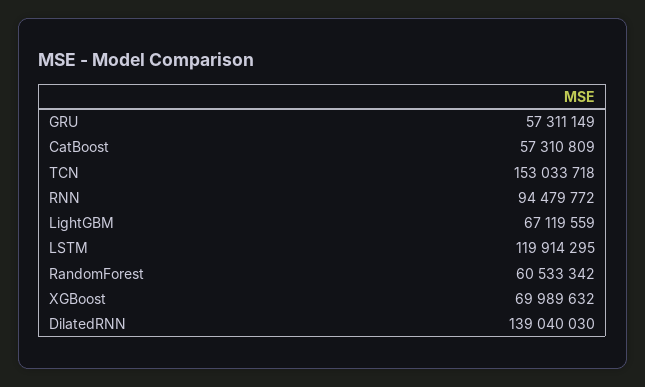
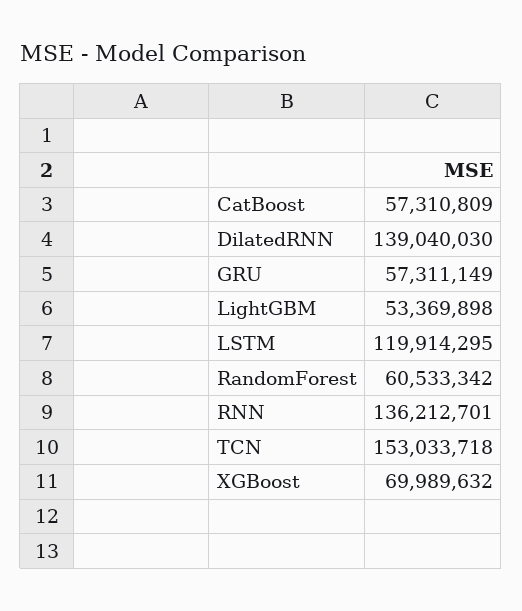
  {
    "GRU": 57311149,
    "CatBoost": 57310809,
    "TCN": 153033718,
-   "RNN": 94479772,
+   "RNN": 136212701,
-   "LightGBM": 67119559,
+   "LightGBM": 53369898,
    "LSTM": 119914295,
    "RandomForest": 60533342,
    "XGBoost": 69989632,
    "DilatedRNN": 139040030
  }

